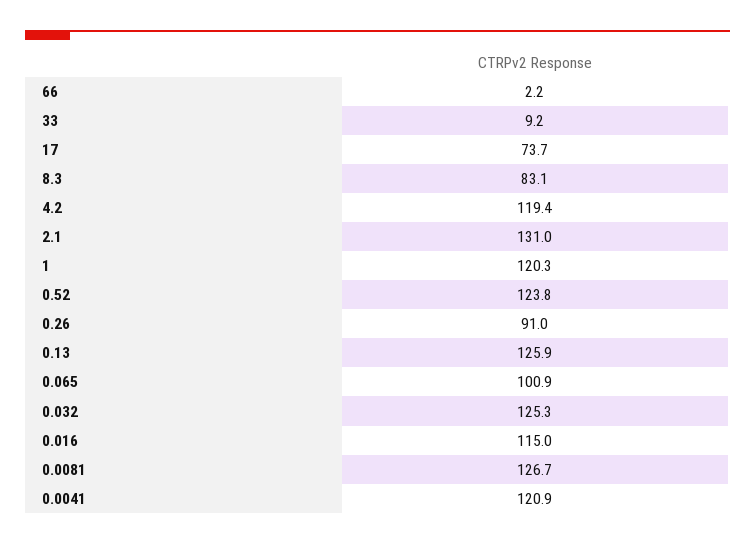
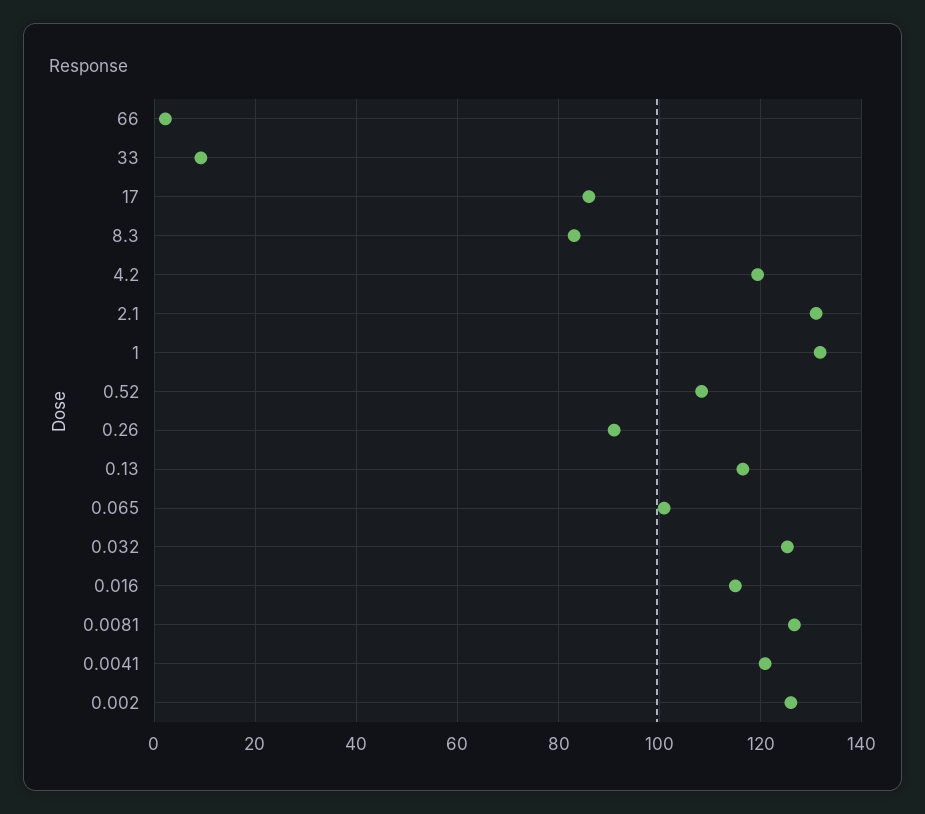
  {
    "66": 2.2,
    "33": 9.2,
-   "17": 73.7,
+   "17": 86,
    "8.3": 83.1,
    "4.2": 119.4,
    "2.1": 131,
-   "1": 120.3,
+   "1": 132,
-   "0.52": 123.8,
+   "0.52": 108,
    "0.26": 91,
-   "0.13": 125.9,
+   "0.13": 116,
    "0.065": 100.9,
    "0.032": 125.3,
    "0.016": 115,
    "0.0081": 126.7,
-   "0.0041": 120.9
+   "0.0041": 120.9,
+   "0.002": 126
  }

